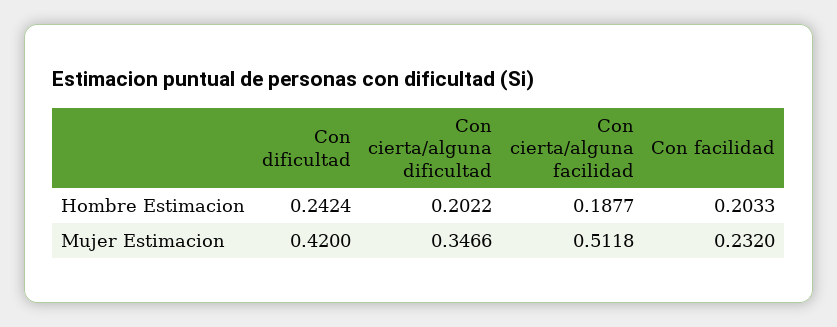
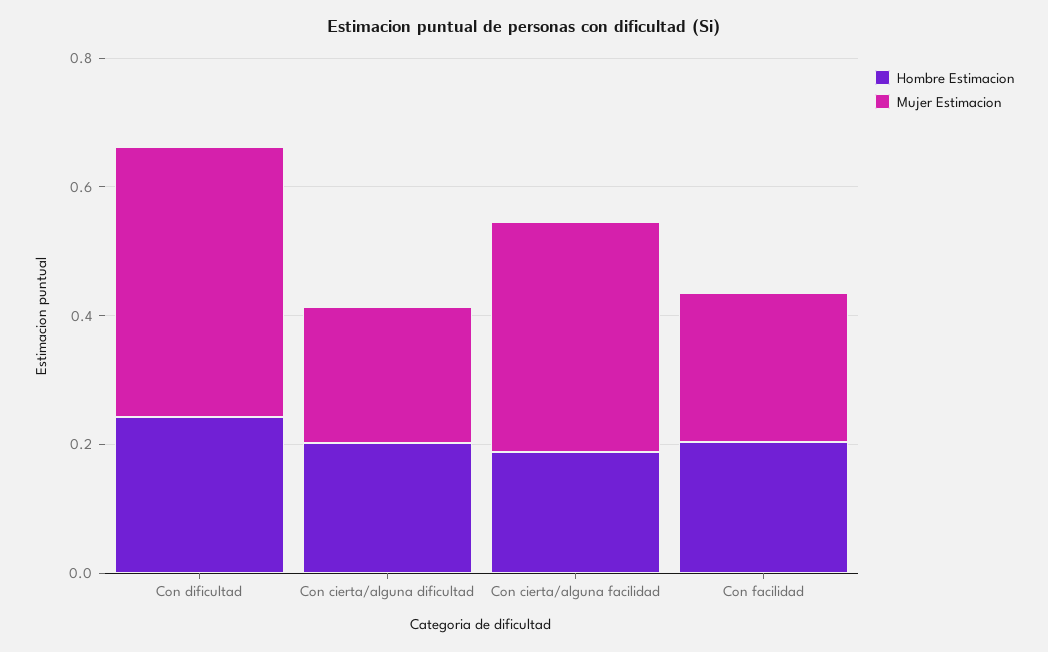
  {
    "Hombre Estimacion": {
      "Con dificultad": 0.2424,
      "Con cierta/alguna dificultad": 0.2022,
      "Con cierta/alguna facilidad": 0.1877,
      "Con facilidad": 0.2033
    },
    "Mujer Estimacion": {
      "Con dificultad": 0.42,
-     "Con cierta/alguna dificultad": 0.3466,
+     "Con cierta/alguna dificultad": 0.2,
-     "Con cierta/alguna facilidad": 0.5118,
+     "Con cierta/alguna facilidad": 0.35,
      "Con facilidad": 0.232
    }
  }

